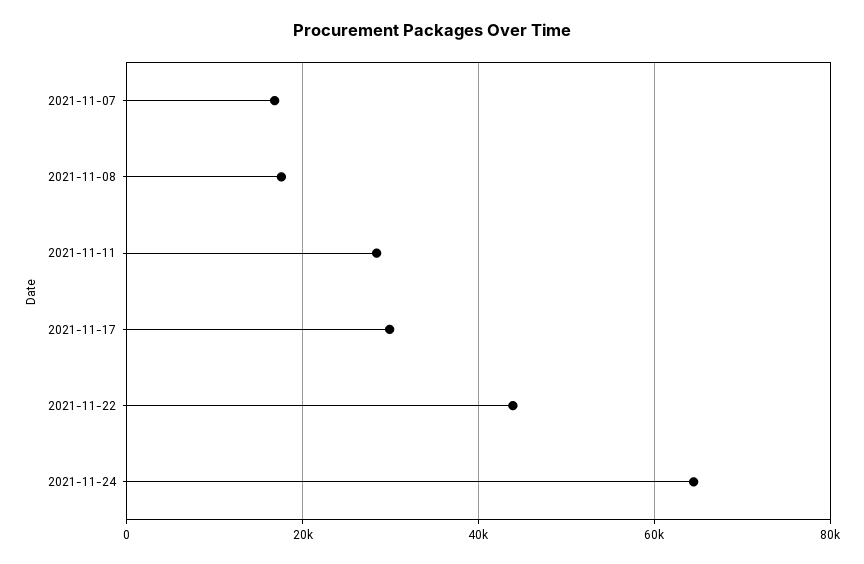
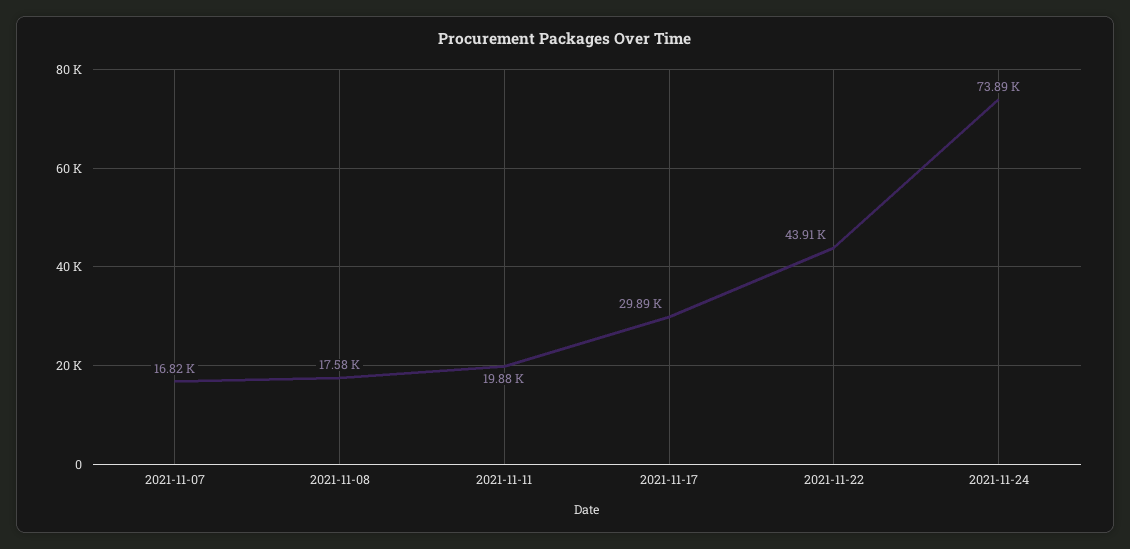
  {
    "2021-11-07": 16820,
    "2021-11-08": 17580,
-   "2021-11-11": 28000,
+   "2021-11-11": 19880,
    "2021-11-17": 29890,
    "2021-11-22": 43910,
-   "2021-11-24": 64000
+   "2021-11-24": 73890
  }

